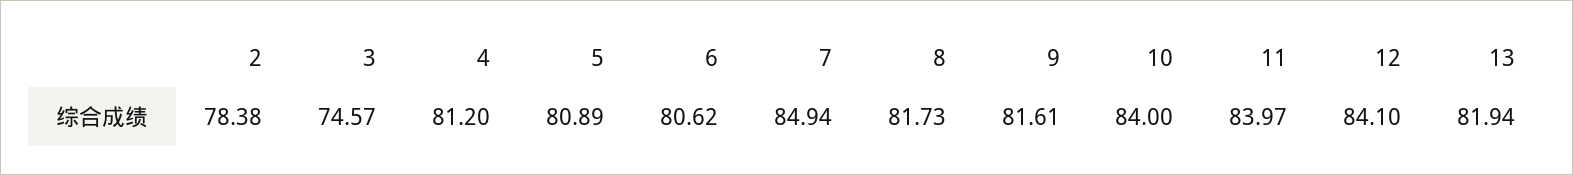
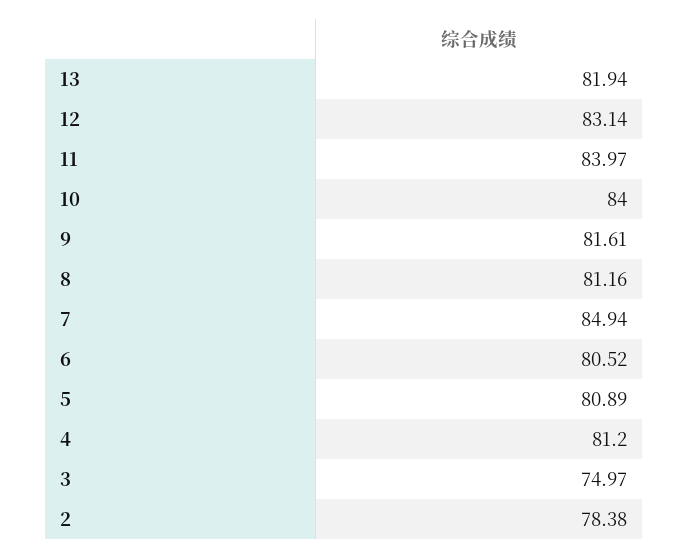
  {
    "2": 78.38,
-   "3": 74.57,
+   "3": 74.97,
    "4": 81.2,
    "5": 80.89,
-   "6": 80.62,
+   "6": 80.52,
    "7": 84.94,
-   "8": 81.73,
+   "8": 81.16,
    "9": 81.61,
    "10": 84,
    "11": 83.97,
-   "12": 84.1,
+   "12": 83.14,
    "13": 81.94
  }

